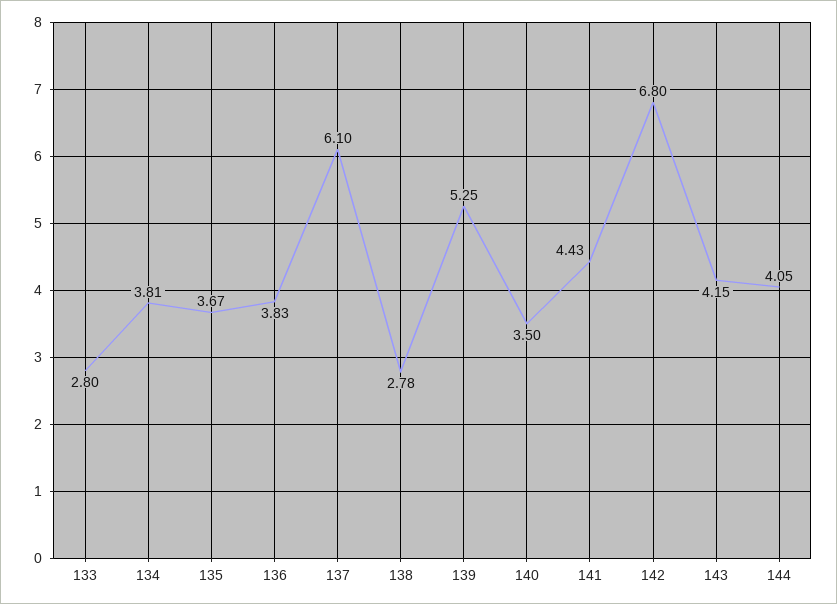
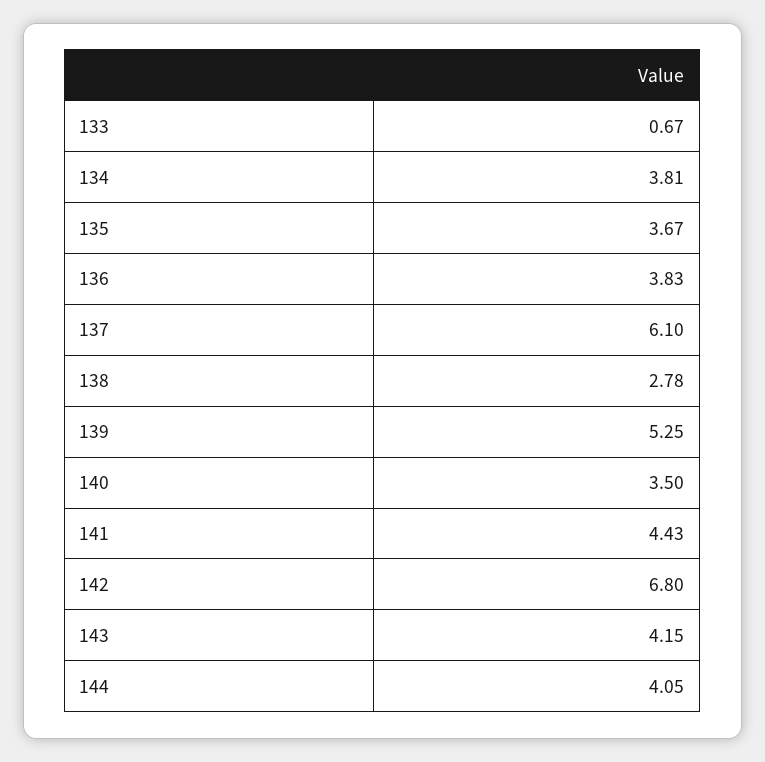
  {
-   "133": 2.8,
+   "133": 0.67,
    "134": 3.81,
    "135": 3.67,
    "136": 3.83,
    "137": 6.1,
    "138": 2.78,
    "139": 5.25,
    "140": 3.5,
    "141": 4.43,
    "142": 6.8,
    "143": 4.15,
    "144": 4.05
  }

